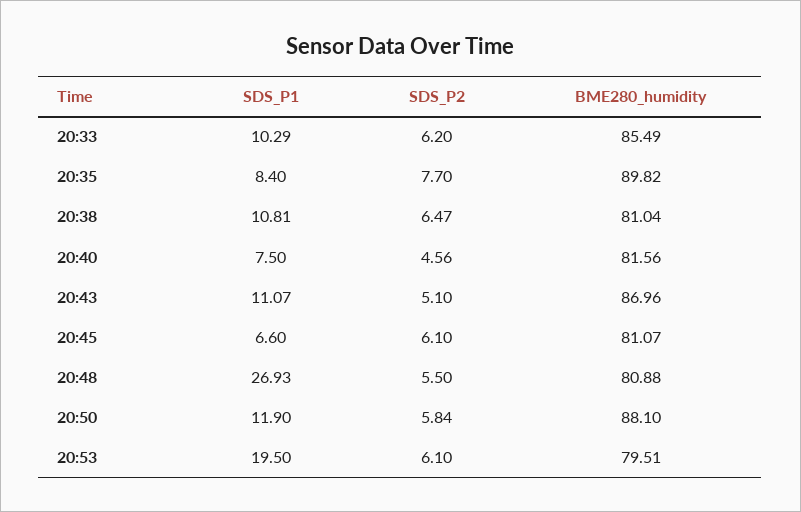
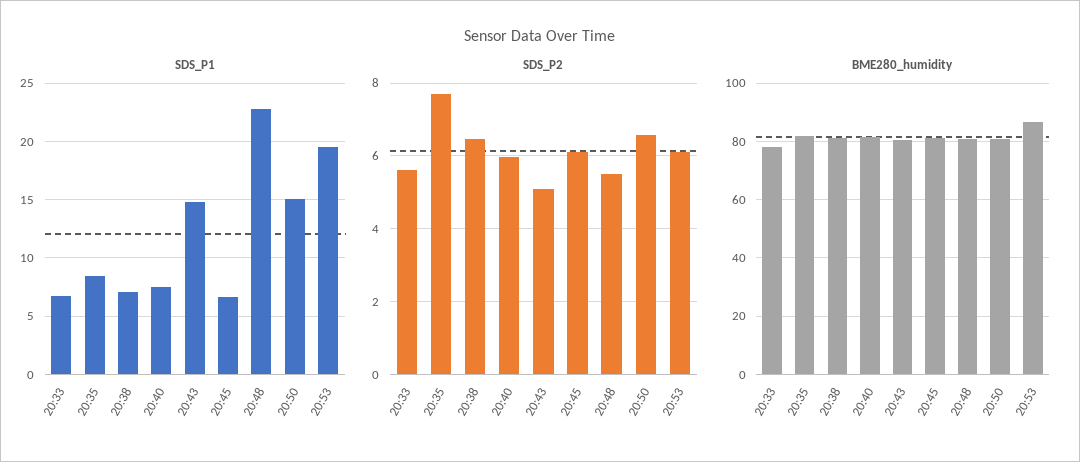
  {
    "SDS_P1": {
-     "20:33": 10.29,
+     "20:33": 7,
      "20:35": 8.4,
-     "20:38": 10.81,
+     "20:38": 7,
      "20:40": 7.5,
-     "20:43": 11.07,
+     "20:43": 15,
      "20:45": 6.6,
-     "20:48": 26.93,
+     "20:48": 23,
-     "20:50": 11.9,
+     "20:50": 15,
      "20:53": 19.5
    },
    "SDS_P2": {
-     "20:33": 6.2,
+     "20:33": 5.6,
      "20:35": 7.7,
      "20:38": 6.47,
-     "20:40": 4.56,
+     "20:40": 6,
      "20:43": 5.1,
      "20:45": 6.1,
      "20:48": 5.5,
-     "20:50": 5.84,
+     "20:50": 6.6,
      "20:53": 6.1
    },
    "BME280_humidity": {
-     "20:33": 85.49,
+     "20:33": 77.5,
-     "20:35": 89.82,
+     "20:35": 82.5,
      "20:38": 81.04,
      "20:40": 81.56,
-     "20:43": 86.96,
+     "20:43": 80,
      "20:45": 81.07,
      "20:48": 80.88,
-     "20:50": 88.1,
+     "20:50": 80,
-     "20:53": 79.51
+     "20:53": 87.5
    }
  }

